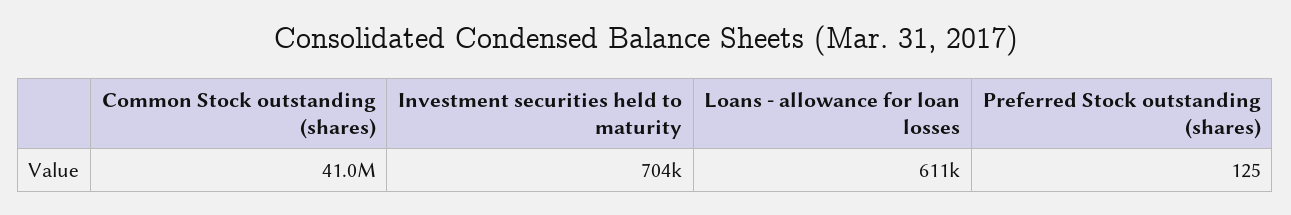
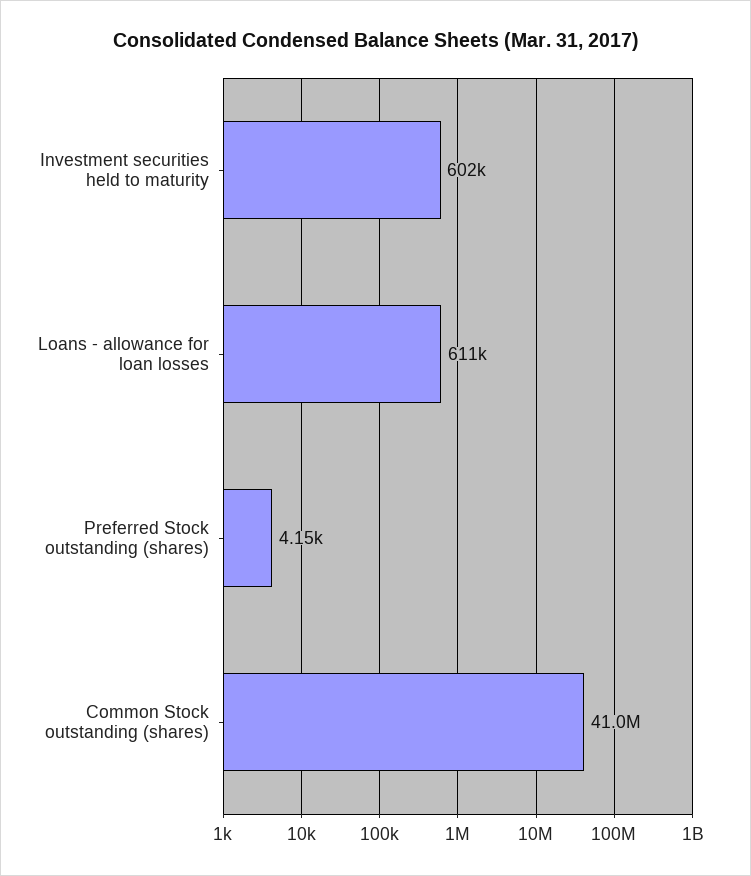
  {
    "Common Stock outstanding (shares)": 41000000,
-   "Investment securities held to maturity": 704000,
+   "Investment securities held to maturity": 602000,
    "Loans - allowance for loan losses": 611000,
-   "Preferred Stock outstanding (shares)": 125
+   "Preferred Stock outstanding (shares)": 4150
  }

